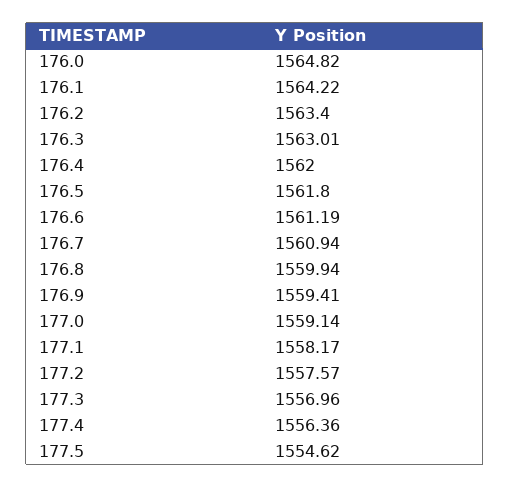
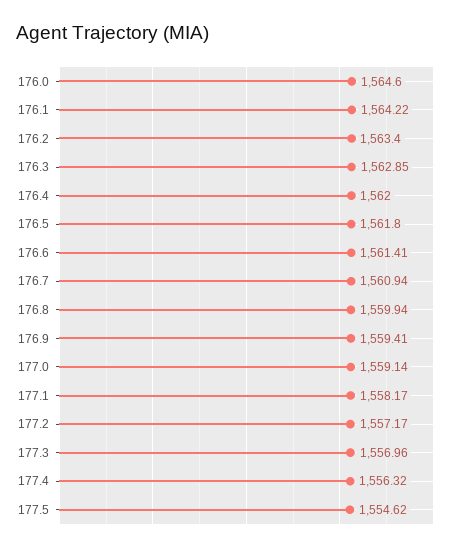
  {
-   "176.0": 1564.82,
+   "176.0": 1564.6,
    "176.1": 1564.22,
    "176.2": 1563.4,
-   "176.3": 1563.01,
+   "176.3": 1562.85,
    "176.4": 1562,
    "176.5": 1561.8,
-   "176.6": 1561.19,
+   "176.6": 1561.41,
    "176.7": 1560.94,
    "176.8": 1559.94,
    "176.9": 1559.41,
    "177.0": 1559.14,
    "177.1": 1558.17,
-   "177.2": 1557.57,
+   "177.2": 1557.17,
    "177.3": 1556.96,
-   "177.4": 1556.36,
+   "177.4": 1556.32,
    "177.5": 1554.62
  }

